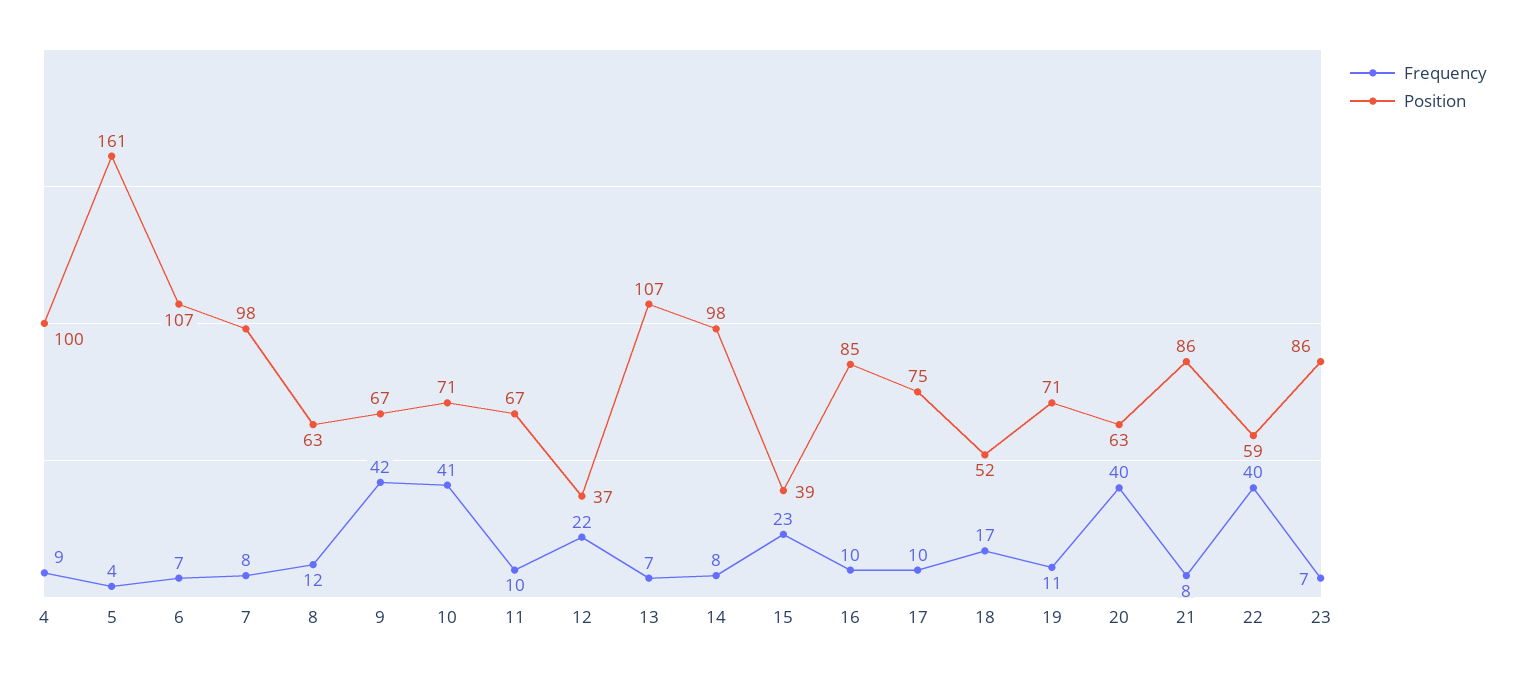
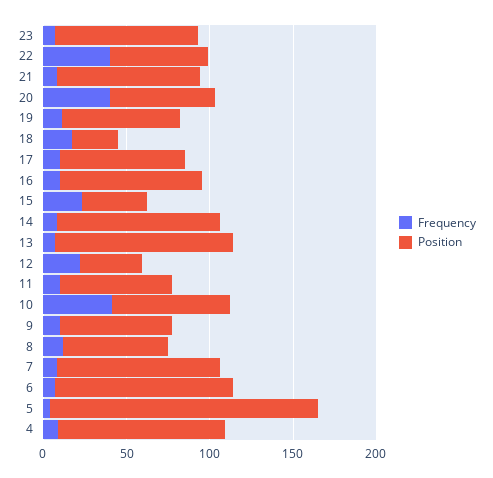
  {
    "Frequency": {
      "4": 9,
      "5": 4,
      "6": 7,
      "7": 8,
      "8": 12,
-     "9": 42,
+     "9": 10,
      "10": 41,
      "11": 10,
      "12": 22,
      "13": 7,
      "14": 8,
      "15": 23,
      "16": 10,
      "17": 10,
      "18": 17,
      "19": 11,
      "20": 40,
      "21": 8,
      "22": 40,
      "23": 7
    },
    "Position": {
      "4": 100,
      "5": 161,
      "6": 107,
      "7": 98,
      "8": 63,
      "9": 67,
      "10": 71,
      "11": 67,
      "12": 37,
      "13": 107,
      "14": 98,
      "15": 39,
      "16": 85,
      "17": 75,
-     "18": 52,
+     "18": 30,
      "19": 71,
      "20": 63,
      "21": 86,
      "22": 59,
      "23": 86
    }
  }

